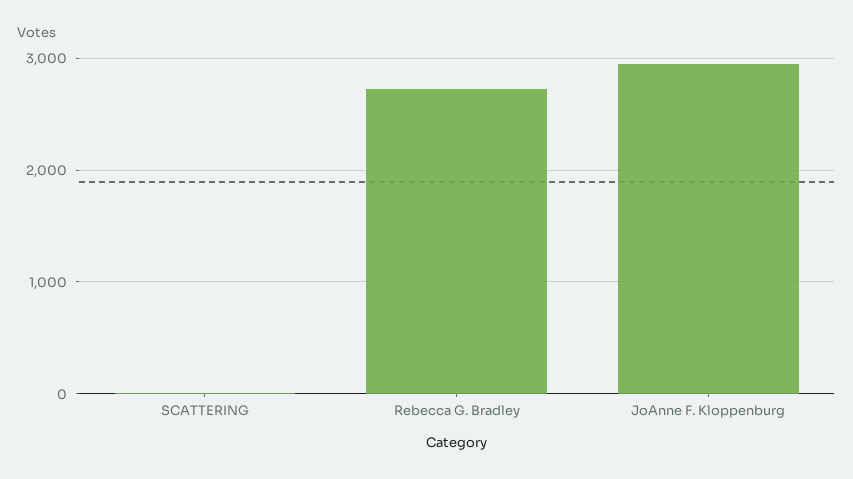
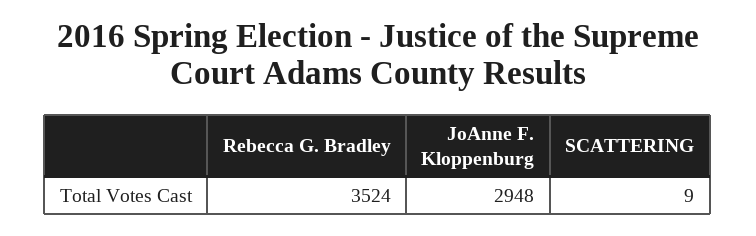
  {
    "SCATTERING": 9,
-   "Rebecca G. Bradley": 2700,
+   "Rebecca G. Bradley": 3524,
    "JoAnne F. Kloppenburg": 2948
  }

